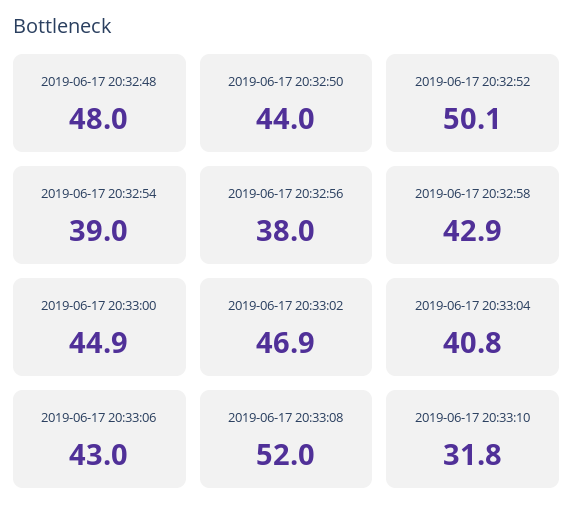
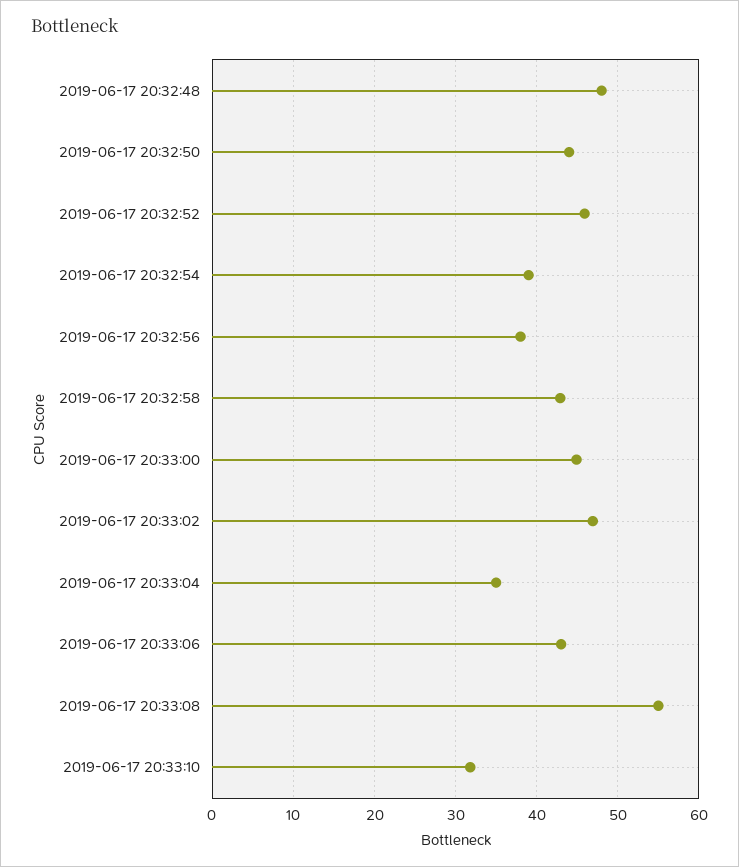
  {
    "2019-06-17 20:32:48": 48,
    "2019-06-17 20:32:50": 44,
-   "2019-06-17 20:32:52": 50.1,
+   "2019-06-17 20:32:52": 46,
    "2019-06-17 20:32:54": 39,
    "2019-06-17 20:32:56": 38,
    "2019-06-17 20:32:58": 42.9,
    "2019-06-17 20:33:00": 44.9,
    "2019-06-17 20:33:02": 46.9,
-   "2019-06-17 20:33:04": 40.8,
+   "2019-06-17 20:33:04": 35,
    "2019-06-17 20:33:06": 43,
-   "2019-06-17 20:33:08": 52,
+   "2019-06-17 20:33:08": 55,
    "2019-06-17 20:33:10": 31.8
  }

